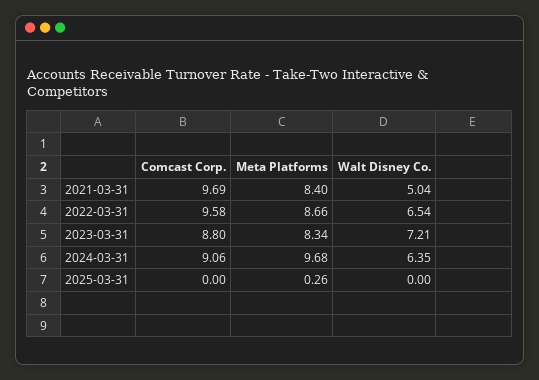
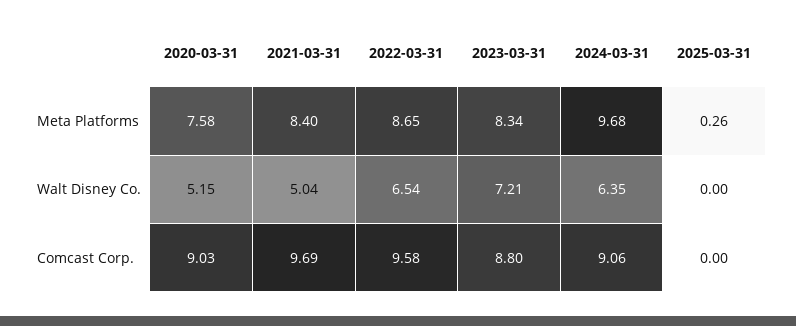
  {
    "Comcast Corp.": {
      "2021-03-31": 9.69,
      "2022-03-31": 9.58,
      "2023-03-31": 8.8,
      "2024-03-31": 9.06,
-     "2025-03-31": 0
+     "2025-03-31": 0,
+     "2020-03-31": 9.03
    },
    "Meta Platforms": {
      "2021-03-31": 8.4,
-     "2022-03-31": 8.66,
+     "2022-03-31": 8.65,
      "2023-03-31": 8.34,
      "2024-03-31": 9.68,
-     "2025-03-31": 0.26
+     "2025-03-31": 0.26,
+     "2020-03-31": 7.58
    },
    "Walt Disney Co.": {
      "2021-03-31": 5.04,
      "2022-03-31": 6.54,
      "2023-03-31": 7.21,
      "2024-03-31": 6.35,
-     "2025-03-31": 0
+     "2025-03-31": 0,
+     "2020-03-31": 5.15
    }
  }

